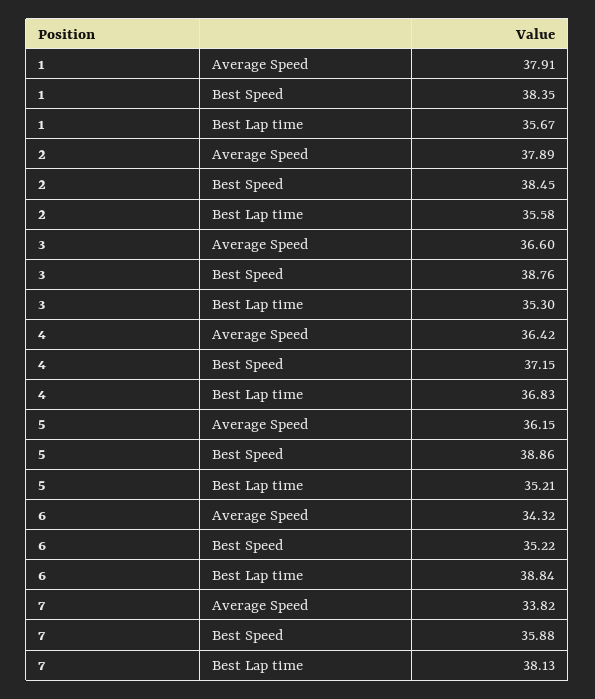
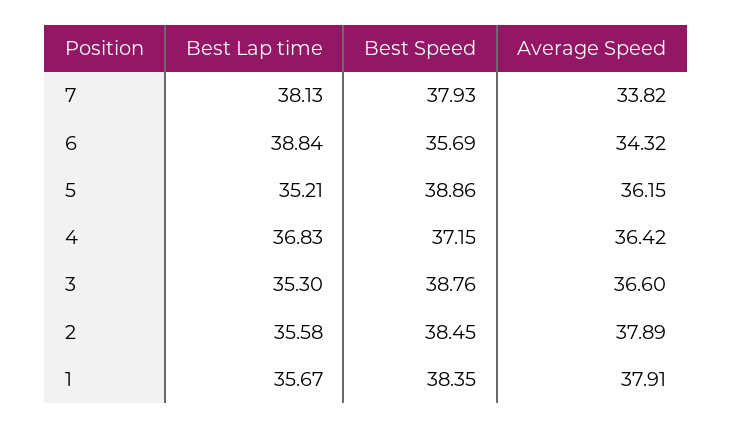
  {
    "1": {
      "Average Speed": 37.91,
      "Best Speed": 38.35,
      "Best Lap time": 35.67
    },
    "2": {
      "Average Speed": 37.89,
      "Best Speed": 38.45,
      "Best Lap time": 35.58
    },
    "3": {
      "Average Speed": 36.6,
      "Best Speed": 38.76,
      "Best Lap time": 35.3
    },
    "4": {
      "Average Speed": 36.42,
      "Best Speed": 37.15,
      "Best Lap time": 36.83
    },
    "5": {
      "Average Speed": 36.15,
      "Best Speed": 38.86,
      "Best Lap time": 35.21
    },
    "6": {
      "Average Speed": 34.32,
-     "Best Speed": 35.22,
+     "Best Speed": 35.69,
      "Best Lap time": 38.84
    },
    "7": {
      "Average Speed": 33.82,
-     "Best Speed": 35.88,
+     "Best Speed": 37.93,
      "Best Lap time": 38.13
    }
  }

